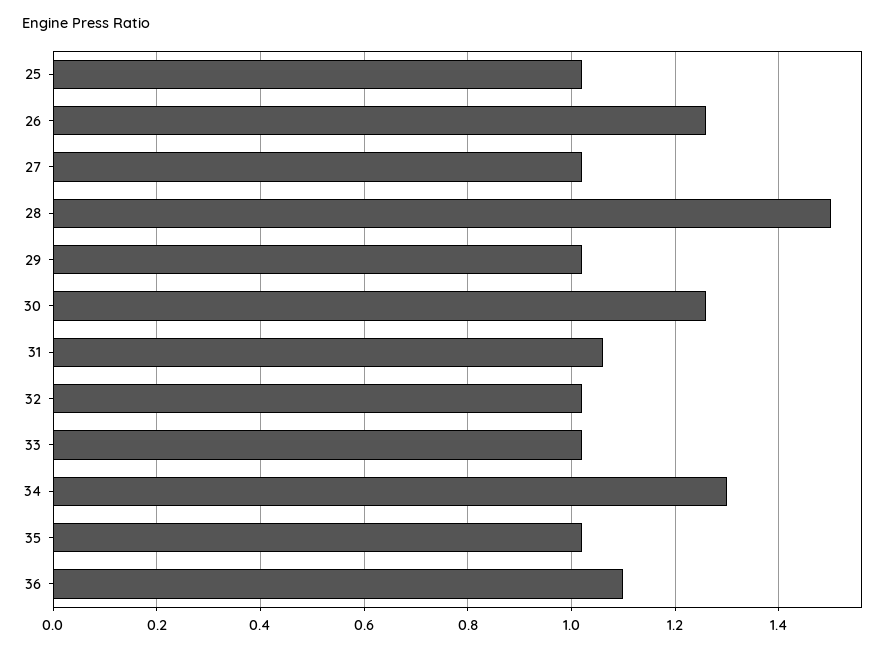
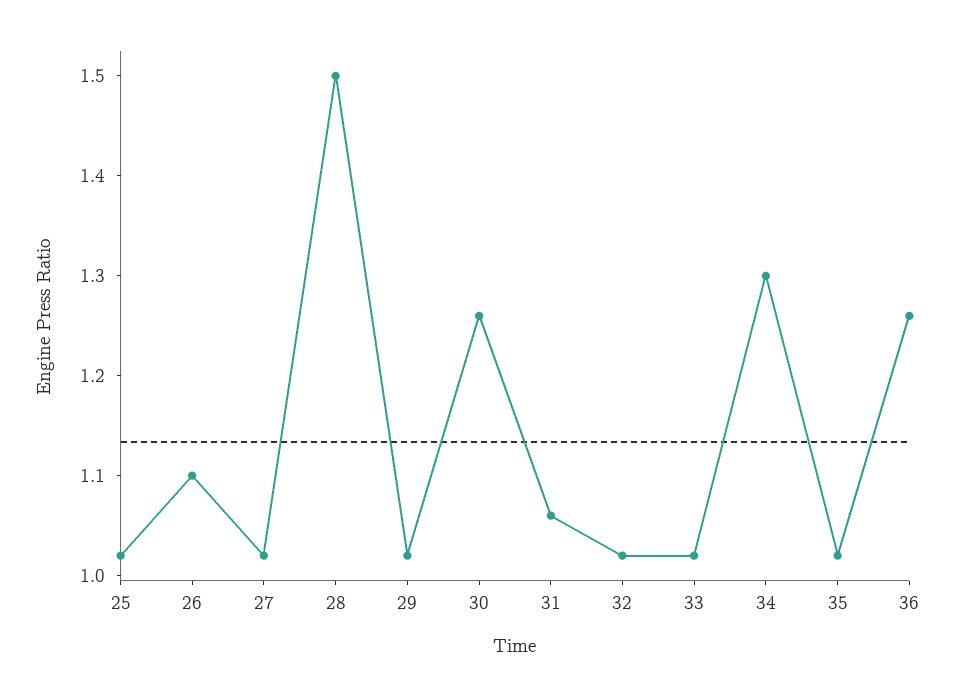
  {
    "25": 1.02,
-   "26": 1.25,
+   "26": 1.1,
    "27": 1.02,
    "28": 1.5,
    "29": 1.02,
    "30": 1.26,
    "31": 1.06,
    "32": 1.02,
    "33": 1.02,
    "34": 1.3,
    "35": 1.02,
-   "36": 1.1
+   "36": 1.26
  }

